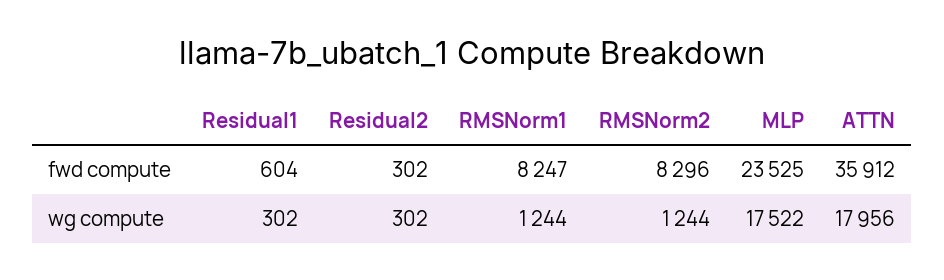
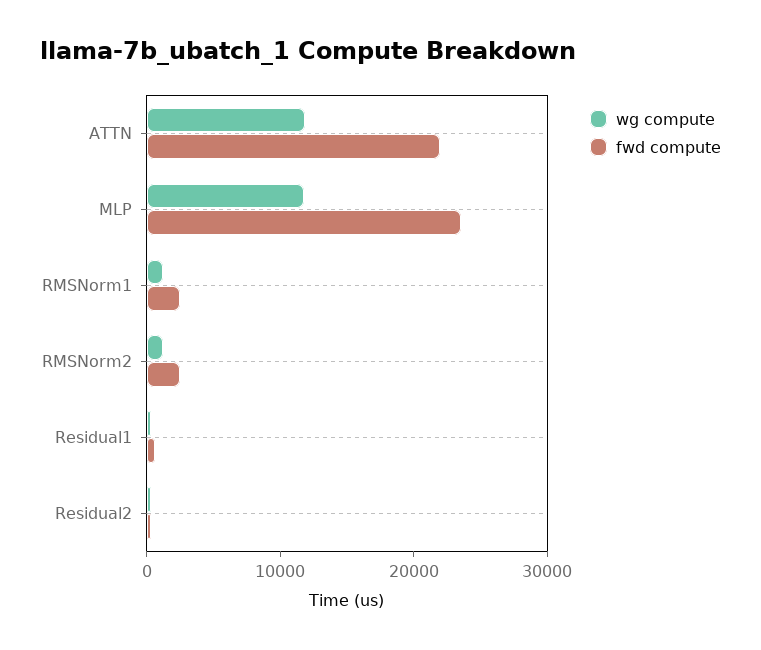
  {
    "fwd compute": {
      "Residual1": 604,
      "Residual2": 302,
-     "RMSNorm1": 8247,
+     "RMSNorm1": 2000,
-     "RMSNorm2": 8296,
+     "RMSNorm2": 2000,
      "MLP": 23525,
-     "ATTN": 35912
+     "ATTN": 22000
    },
    "wg compute": {
      "Residual1": 302,
      "Residual2": 302,
      "RMSNorm1": 1244,
      "RMSNorm2": 1244,
-     "MLP": 17522,
+     "MLP": 12000,
-     "ATTN": 17956
+     "ATTN": 12000
    }
  }

